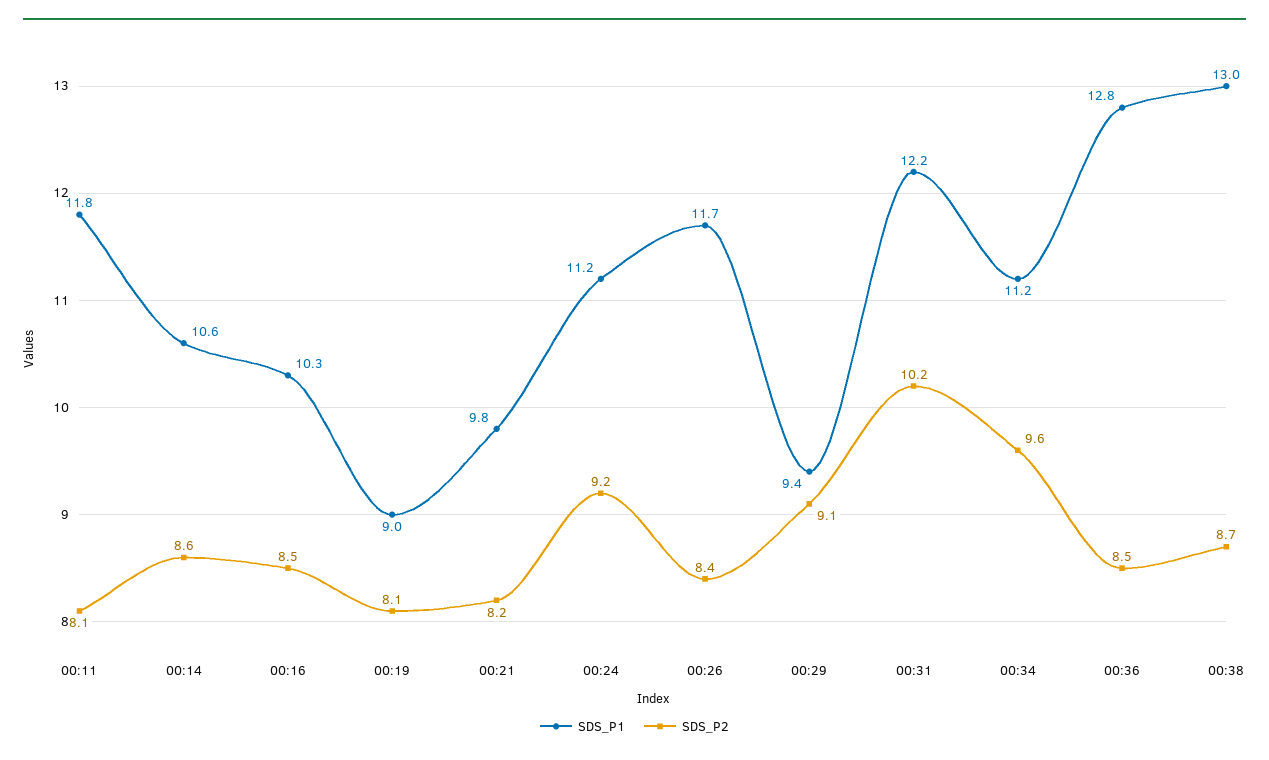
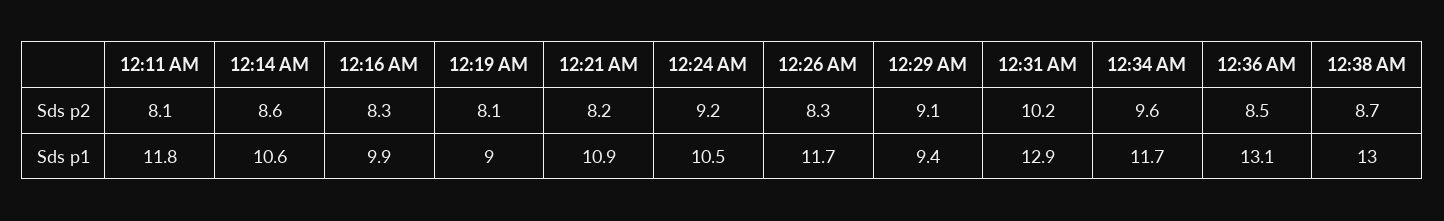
  {
    "SDS_P1": {
      "00:11": 11.8,
      "00:14": 10.6,
-     "00:16": 10.3,
+     "00:16": 9.9,
      "00:19": 9,
-     "00:21": 9.8,
+     "00:21": 10.9,
-     "00:24": 11.2,
+     "00:24": 10.5,
      "00:26": 11.7,
      "00:29": 9.4,
-     "00:31": 12.2,
+     "00:31": 12.9,
-     "00:34": 11.2,
+     "00:34": 11.7,
-     "00:36": 12.8,
+     "00:36": 13.1,
      "00:38": 13
    },
    "SDS_P2": {
      "00:11": 8.1,
      "00:14": 8.6,
-     "00:16": 8.5,
+     "00:16": 8.3,
      "00:19": 8.1,
      "00:21": 8.2,
      "00:24": 9.2,
-     "00:26": 8.4,
+     "00:26": 8.3,
      "00:29": 9.1,
      "00:31": 10.2,
      "00:34": 9.6,
      "00:36": 8.5,
      "00:38": 8.7
    }
  }

